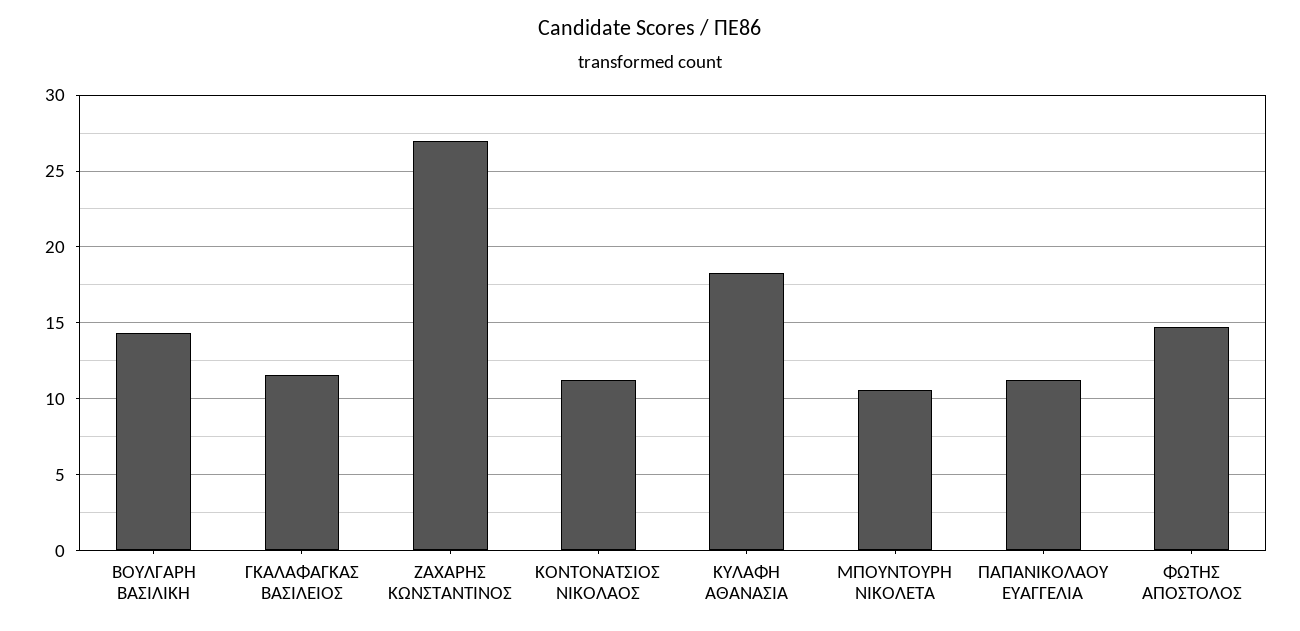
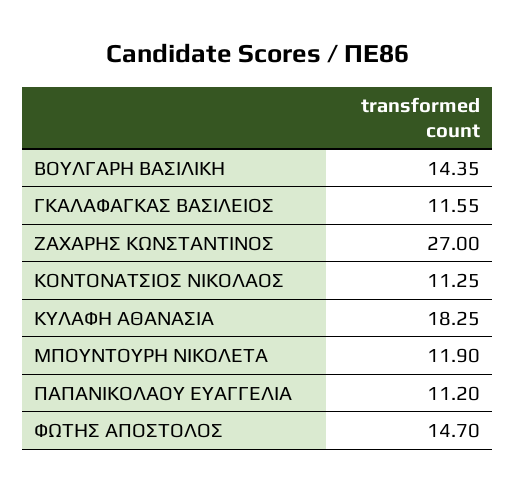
  {
    "ΒΟΥΛΓΑΡΗ ΒΑΣΙΛΙΚΗ": 14.35,
    "ΓΚΑΛΑΦΑΓΚΑΣ ΒΑΣΙΛΕΙΟΣ": 11.55,
    "ΖΑΧΑΡΗΣ ΚΩΝΣΤΑΝΤΙΝΟΣ": 27,
    "ΚΟΝΤΟΝΑΤΣΙΟΣ ΝΙΚΟΛΑΟΣ": 11.25,
    "ΚΥΛΑΦΗ ΑΘΑΝΑΣΙΑ": 18.25,
-   "ΜΠΟΥΝΤΟΥΡΗ ΝΙΚΟΛΕΤΑ": 10.5,
+   "ΜΠΟΥΝΤΟΥΡΗ ΝΙΚΟΛΕΤΑ": 11.9,
    "ΠΑΠΑΝΙΚΟΛΑΟΥ ΕΥΑΓΓΕΛΙΑ": 11.2,
    "ΦΩΤΗΣ ΑΠΟΣΤΟΛΟΣ": 14.7
  }

